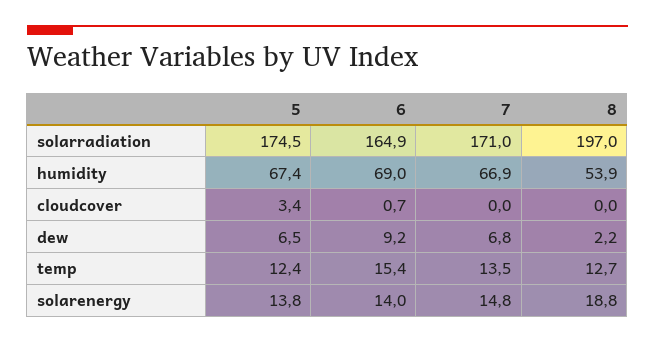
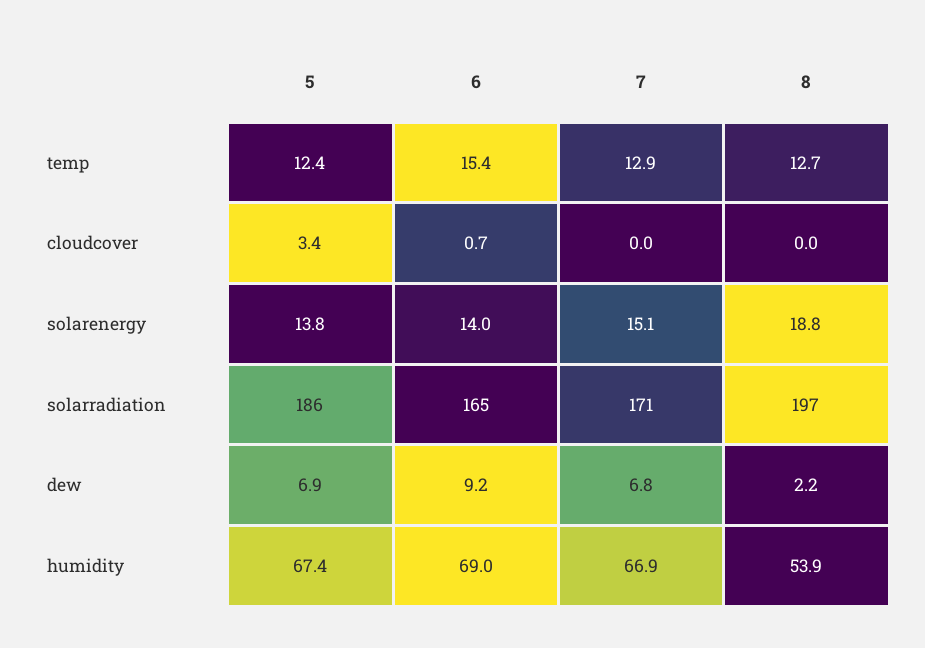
  {
    "5": {
-     "solarradiation": 174.5,
+     "solarradiation": 186,
      "humidity": 67.4,
      "cloudcover": 3.4,
-     "dew": 6.5,
+     "dew": 6.9,
      "temp": 12.4,
      "solarenergy": 13.8
    },
    "6": {
      "solarradiation": 164.9,
      "humidity": 69,
      "cloudcover": 0.7,
      "dew": 9.2,
      "temp": 15.4,
      "solarenergy": 14
    },
    "7": {
      "solarradiation": 171,
      "humidity": 66.9,
      "cloudcover": 0,
      "dew": 6.8,
-     "temp": 13.5,
+     "temp": 12.9,
-     "solarenergy": 14.8
+     "solarenergy": 15.1
    },
    "8": {
      "solarradiation": 197,
      "humidity": 53.9,
      "cloudcover": 0,
      "dew": 2.2,
      "temp": 12.7,
      "solarenergy": 18.8
    }
  }

